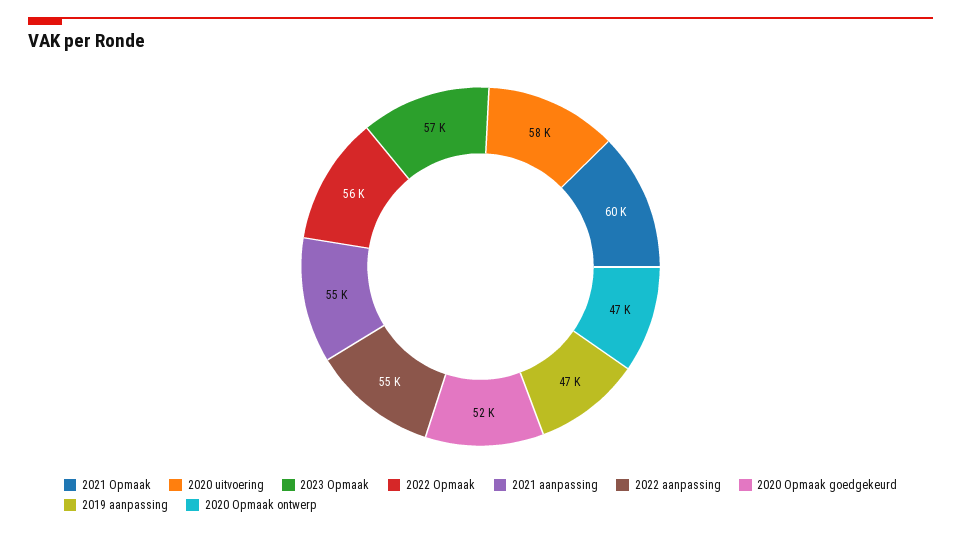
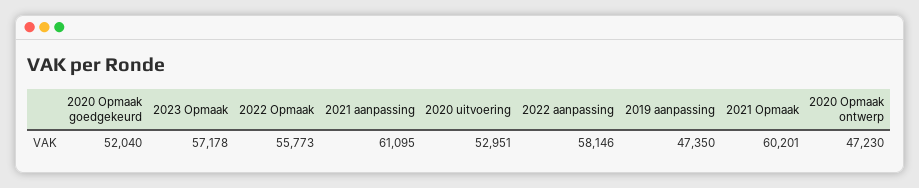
  {
    "2021 Opmaak": 60201,
-   "2020 uitvoering": 58000,
+   "2020 uitvoering": 52951,
    "2023 Opmaak": 57178,
    "2022 Opmaak": 55773,
-   "2021 aanpassing": 55000,
+   "2021 aanpassing": 61095,
-   "2022 aanpassing": 55000,
+   "2022 aanpassing": 58146,
    "2020 Opmaak goedgekeurd": 52040,
    "2019 aanpassing": 47350,
    "2020 Opmaak ontwerp": 47230
  }

